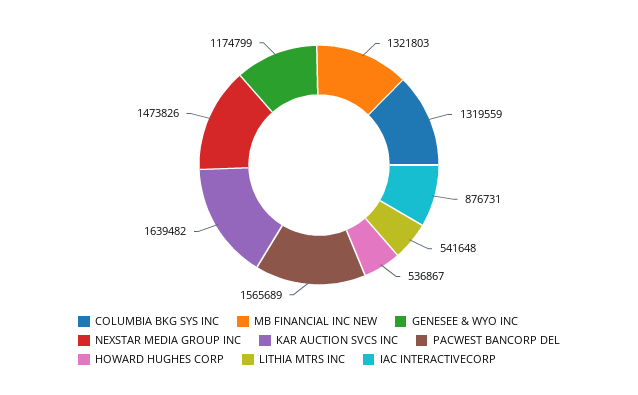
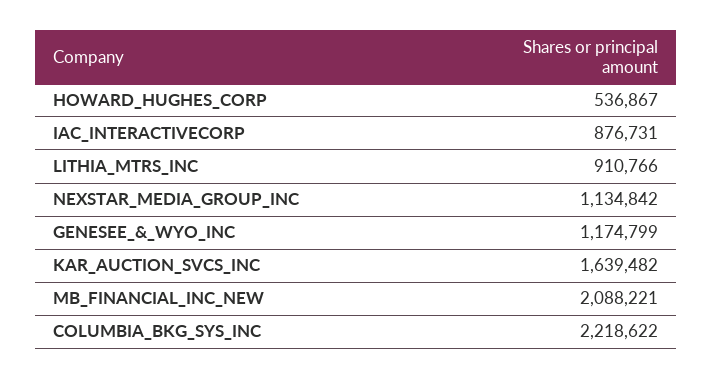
  {
-   "COLUMBIA BKG SYS INC": 1319559,
+   "COLUMBIA BKG SYS INC": 2218622,
-   "MB FINANCIAL INC NEW": 1321803,
+   "MB FINANCIAL INC NEW": 2088221,
    "GENESEE & WYO INC": 1174799,
-   "NEXSTAR MEDIA GROUP INC": 1473826,
+   "NEXSTAR MEDIA GROUP INC": 1134842,
    "KAR AUCTION SVCS INC": 1639482,
-   "PACWEST BANCORP DEL": 1565689,
    "HOWARD HUGHES CORP": 536867,
-   "LITHIA MTRS INC": 541648,
+   "LITHIA MTRS INC": 910766,
    "IAC INTERACTIVECORP": 876731
  }

